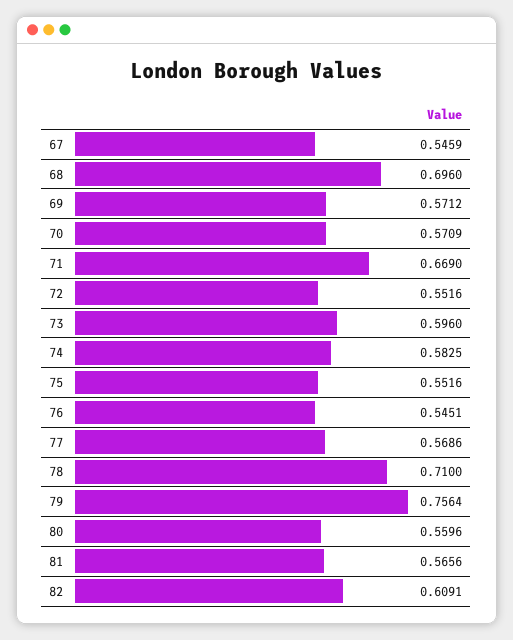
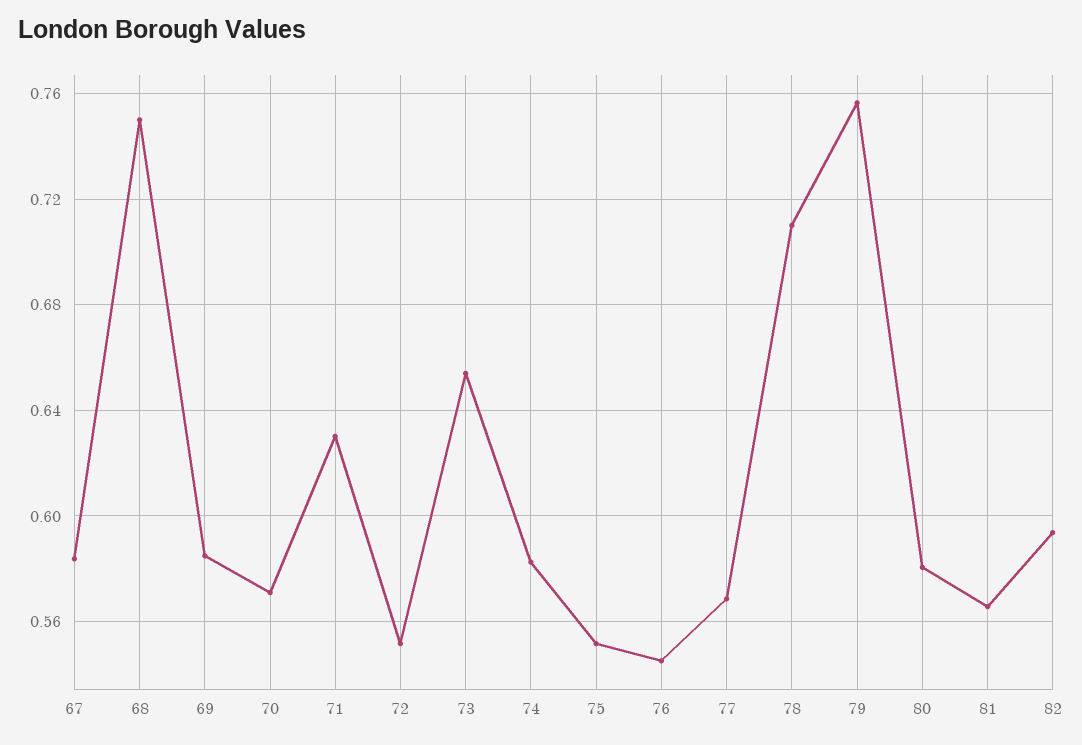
  {
-   "67": 0.5459,
+   "67": 0.585,
-   "68": 0.696,
+   "68": 0.75,
-   "69": 0.5712,
+   "69": 0.585,
    "70": 0.5709,
-   "71": 0.669,
+   "71": 0.63,
    "72": 0.5516,
-   "73": 0.596,
+   "73": 0.655,
    "74": 0.5825,
    "75": 0.5516,
    "76": 0.5451,
    "77": 0.5686,
    "78": 0.71,
    "79": 0.7564,
-   "80": 0.5596,
+   "80": 0.58,
    "81": 0.5656,
-   "82": 0.6091
+   "82": 0.595
  }

